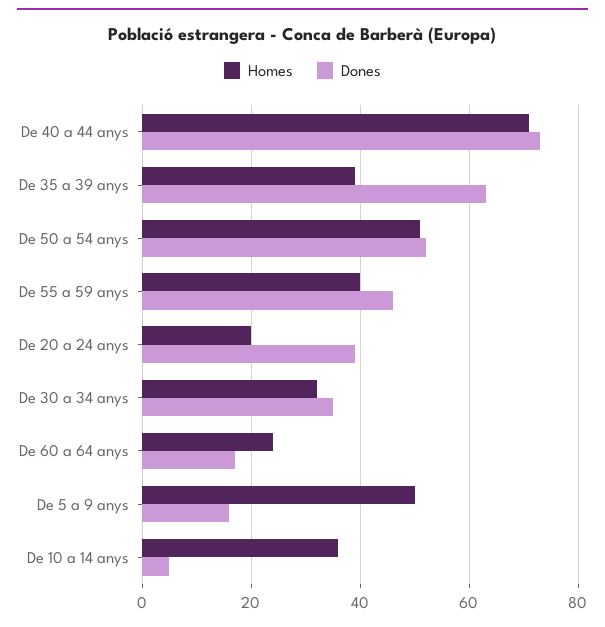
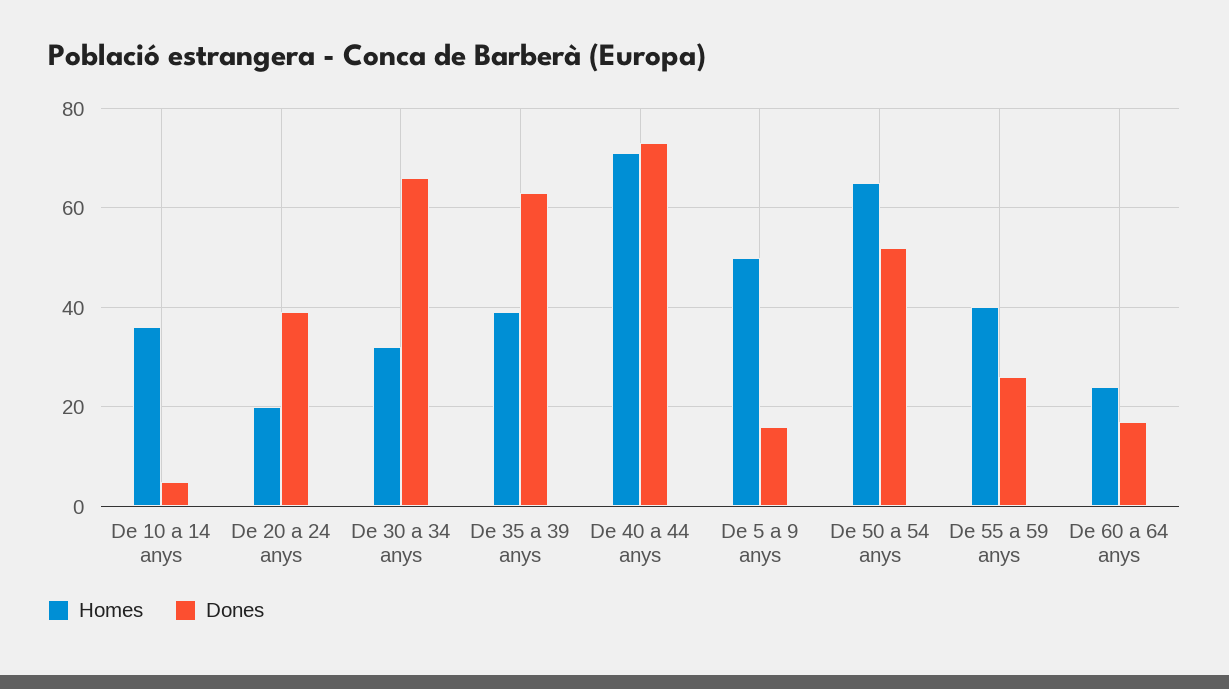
  {
    "Homes": {
      "De 40 a 44 anys": 70,
      "De 35 a 39 anys": 40,
-     "De 50 a 54 anys": 50,
+     "De 50 a 54 anys": 65,
      "De 55 a 59 anys": 40,
      "De 20 a 24 anys": 20,
      "De 30 a 34 anys": 30,
      "De 60 a 64 anys": 25,
      "De 5 a 9 anys": 50,
      "De 10 a 14 anys": 35
    },
    "Dones": {
      "De 40 a 44 anys": 75,
      "De 35 a 39 anys": 65,
      "De 50 a 54 anys": 50,
-     "De 55 a 59 anys": 45,
+     "De 55 a 59 anys": 25,
      "De 20 a 24 anys": 40,
-     "De 30 a 34 anys": 35,
+     "De 30 a 34 anys": 65,
      "De 60 a 64 anys": 15,
      "De 5 a 9 anys": 15,
      "De 10 a 14 anys": 5
    }
  }

